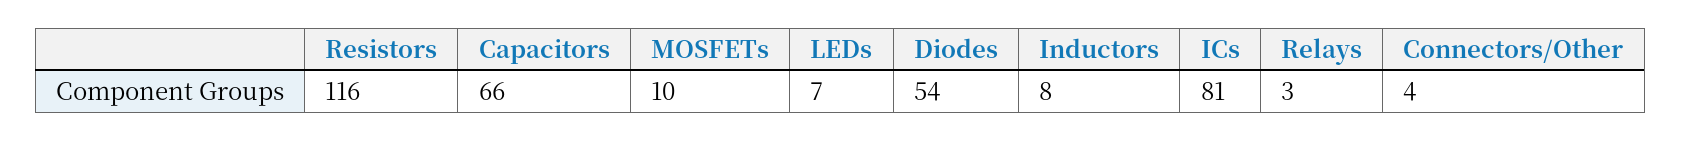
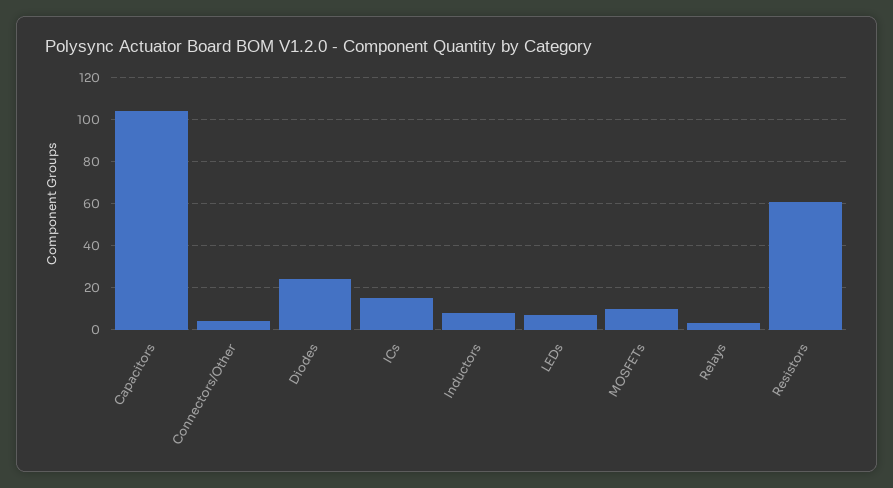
  {
-   "Resistors": 116,
+   "Resistors": 60,
-   "Capacitors": 66,
+   "Capacitors": 105,
    "MOSFETs": 10,
    "LEDs": 7,
-   "Diodes": 54,
+   "Diodes": 25,
    "Inductors": 8,
-   "ICs": 81,
+   "ICs": 15,
    "Relays": 3,
    "Connectors/Other": 4
  }

